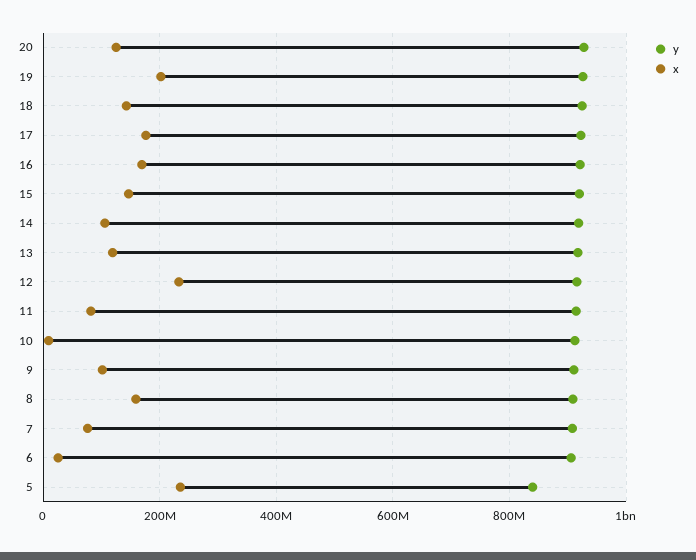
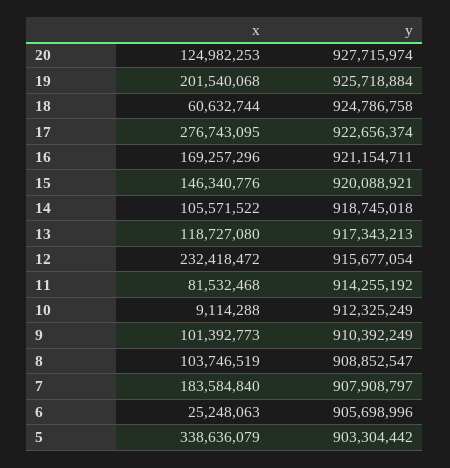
  {
    "y": {
      "20": 927715974,
      "19": 925718884,
      "18": 924786758,
      "17": 922656374,
      "16": 921154711,
      "15": 920088921,
      "14": 918745018,
      "13": 917343213,
      "12": 915677054,
      "11": 914255192,
      "10": 912325249,
      "9": 910392249,
      "8": 908852547,
      "7": 907908797,
      "6": 905698996,
-     "5": 840000000
+     "5": 903304442
    },
    "x": {
      "20": 124982253,
      "19": 201540068,
-     "18": 140000000,
+     "18": 60632744,
-     "17": 180000000,
+     "17": 276743095,
      "16": 169257296,
      "15": 146340776,
      "14": 105571522,
      "13": 118727080,
      "12": 232418472,
      "11": 81532468,
      "10": 9114288,
      "9": 101392773,
-     "8": 160000000,
+     "8": 103746519,
-     "7": 80000000,
+     "7": 183584840,
      "6": 25248063,
-     "5": 240000000
+     "5": 338636079
    }
  }

